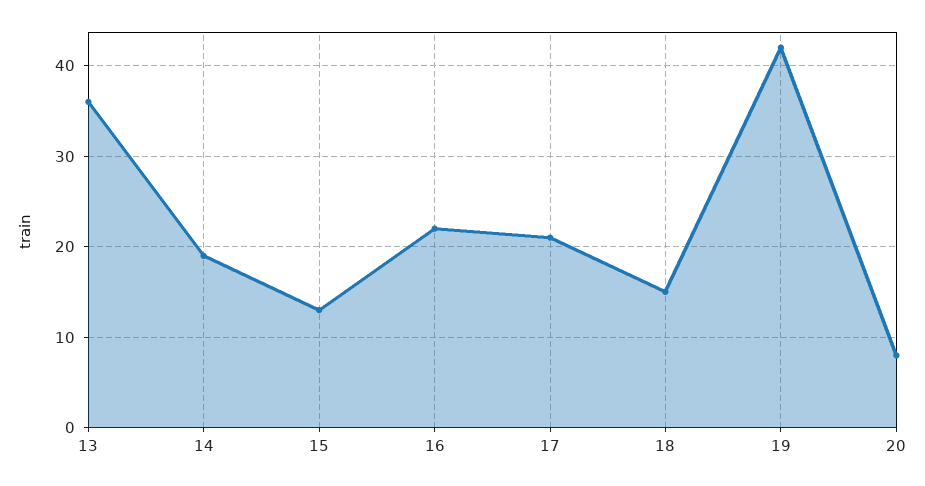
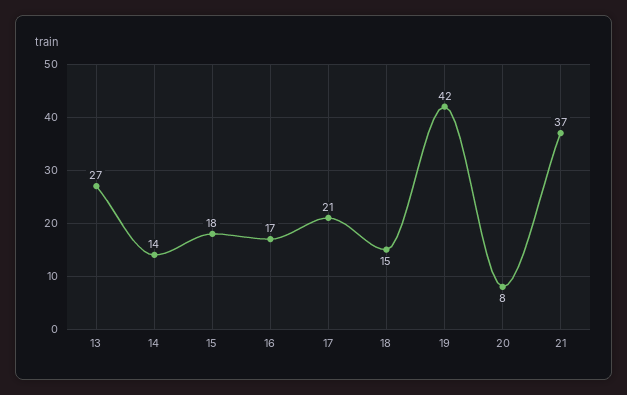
  {
-   "13": 36,
+   "13": 27,
-   "14": 19,
+   "14": 14,
-   "15": 13,
+   "15": 18,
-   "16": 22,
+   "16": 17,
    "17": 21,
    "18": 15,
    "19": 42,
-   "20": 8
+   "20": 8,
+   "21": 37
  }

